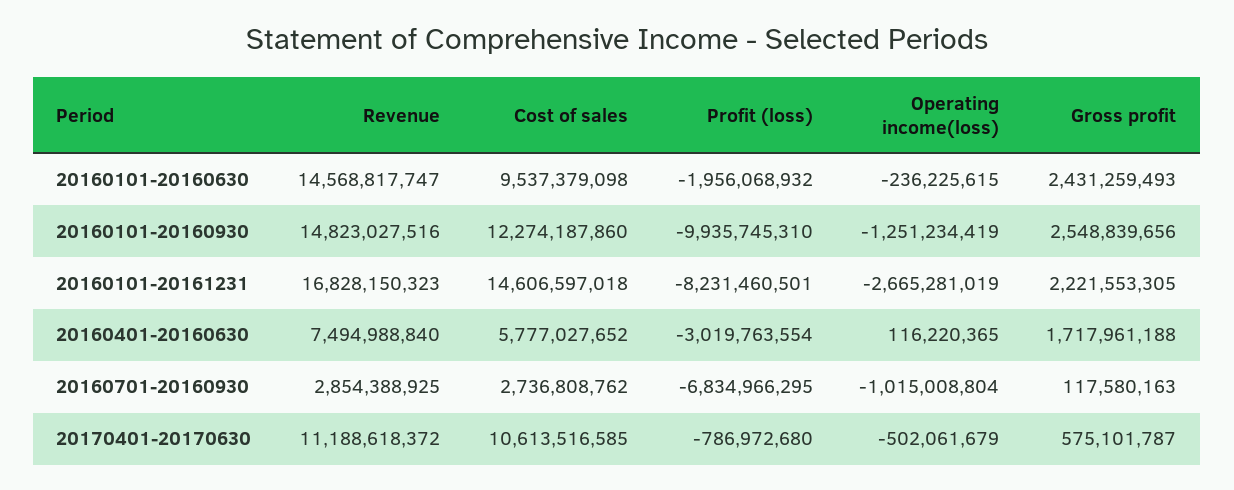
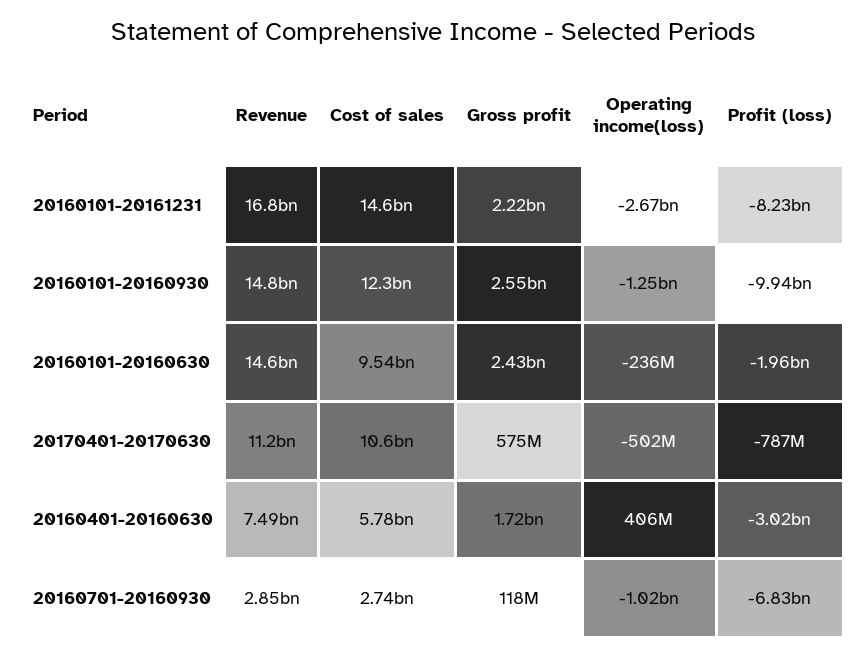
  {
    "Revenue": {
      "20160101-20160630": 14568817747,
      "20160101-20160930": 14823027516,
      "20160101-20161231": 16828150323,
      "20160401-20160630": 7494988840,
      "20160701-20160930": 2854388925,
      "20170401-20170630": 11188618372
    },
    "Cost of sales": {
      "20160101-20160630": 9537379098,
      "20160101-20160930": 12274187860,
      "20160101-20161231": 14606597018,
      "20160401-20160630": 5777027652,
      "20160701-20160930": 2736808762,
      "20170401-20170630": 10613516585
    },
    "Profit (loss)": {
      "20160101-20160630": -1956068932,
      "20160101-20160930": -9935745310,
      "20160101-20161231": -8231460501,
      "20160401-20160630": -3019763554,
      "20160701-20160930": -6834966295,
      "20170401-20170630": -786972680
    },
    "Operating income(loss)": {
      "20160101-20160630": -236225615,
      "20160101-20160930": -1251234419,
      "20160101-20161231": -2665281019,
-     "20160401-20160630": 116220365,
+     "20160401-20160630": 406000000,
      "20160701-20160930": -1015008804,
      "20170401-20170630": -502061679
    },
    "Gross profit": {
      "20160101-20160630": 2431259493,
      "20160101-20160930": 2548839656,
      "20160101-20161231": 2221553305,
      "20160401-20160630": 1717961188,
      "20160701-20160930": 117580163,
      "20170401-20170630": 575101787
    }
  }

